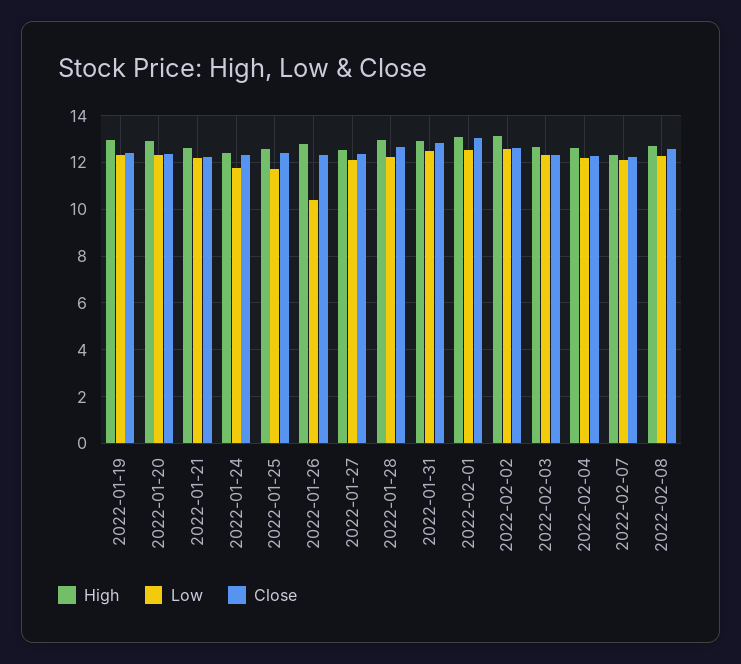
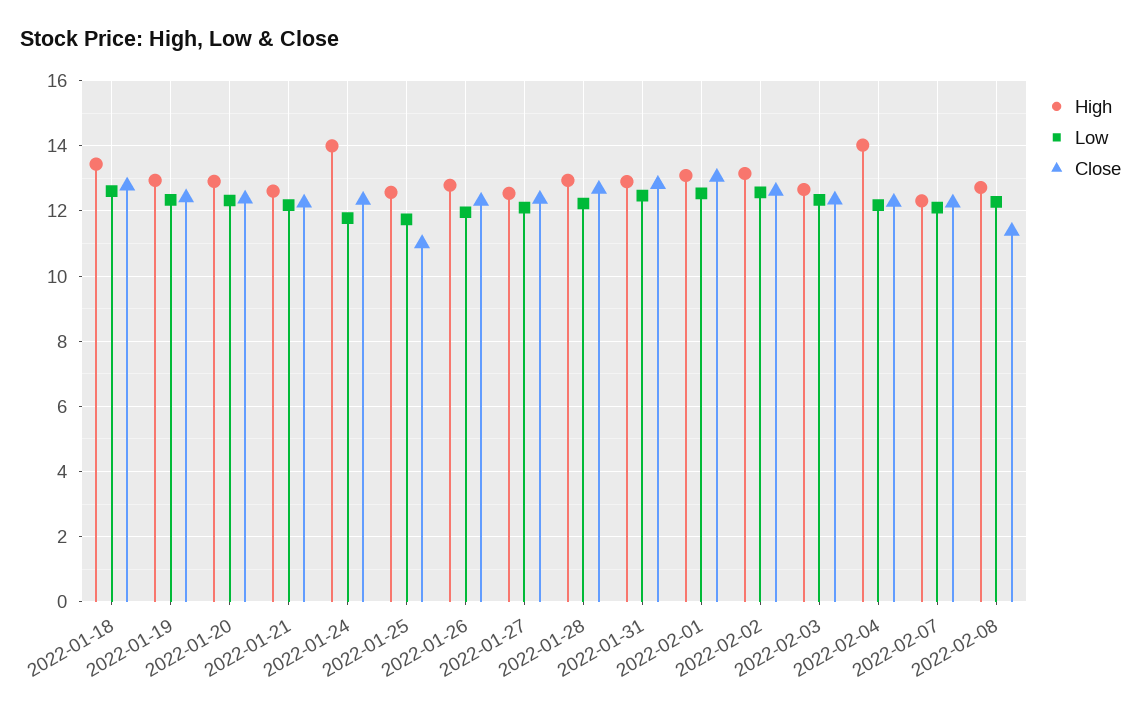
  {
    "High": {
      "2022-01-19": 13,
      "2022-01-20": 13,
      "2022-01-21": 12.6,
-     "2022-01-24": 12.5,
+     "2022-01-24": 14,
      "2022-01-25": 12.6,
      "2022-01-26": 12.8,
      "2022-01-27": 12.6,
      "2022-01-28": 13,
      "2022-01-31": 13,
      "2022-02-01": 13,
      "2022-02-02": 13.2,
      "2022-02-03": 12.6,
-     "2022-02-04": 12.5,
+     "2022-02-04": 14,
      "2022-02-07": 12.4,
-     "2022-02-08": 12.8
+     "2022-02-08": 12.8,
+     "2022-01-18": 13.4
    },
    "Low": {
      "2022-01-19": 12.4,
      "2022-01-20": 12.4,
      "2022-01-21": 12.2,
      "2022-01-24": 11.8,
      "2022-01-25": 11.8,
-     "2022-01-26": 10.5,
+     "2022-01-26": 12,
      "2022-01-27": 12.2,
      "2022-01-28": 12.2,
      "2022-01-31": 12.4,
      "2022-02-01": 12.6,
      "2022-02-02": 12.6,
      "2022-02-03": 12.4,
      "2022-02-04": 12.2,
      "2022-02-07": 12.2,
-     "2022-02-08": 12.2
+     "2022-02-08": 12.2,
+     "2022-01-18": 12.6
    },
    "Close": {
      "2022-01-19": 12.4,
      "2022-01-20": 12.4,
      "2022-01-21": 12.2,
      "2022-01-24": 12.4,
-     "2022-01-25": 12.5,
+     "2022-01-25": 11,
      "2022-01-26": 12.4,
      "2022-01-27": 12.4,
      "2022-01-28": 12.6,
      "2022-01-31": 12.8,
      "2022-02-01": 13,
      "2022-02-02": 12.6,
      "2022-02-03": 12.4,
      "2022-02-04": 12.2,
      "2022-02-07": 12.2,
-     "2022-02-08": 12.5
+     "2022-02-08": 11.4,
+     "2022-01-18": 12.8
    }
  }

